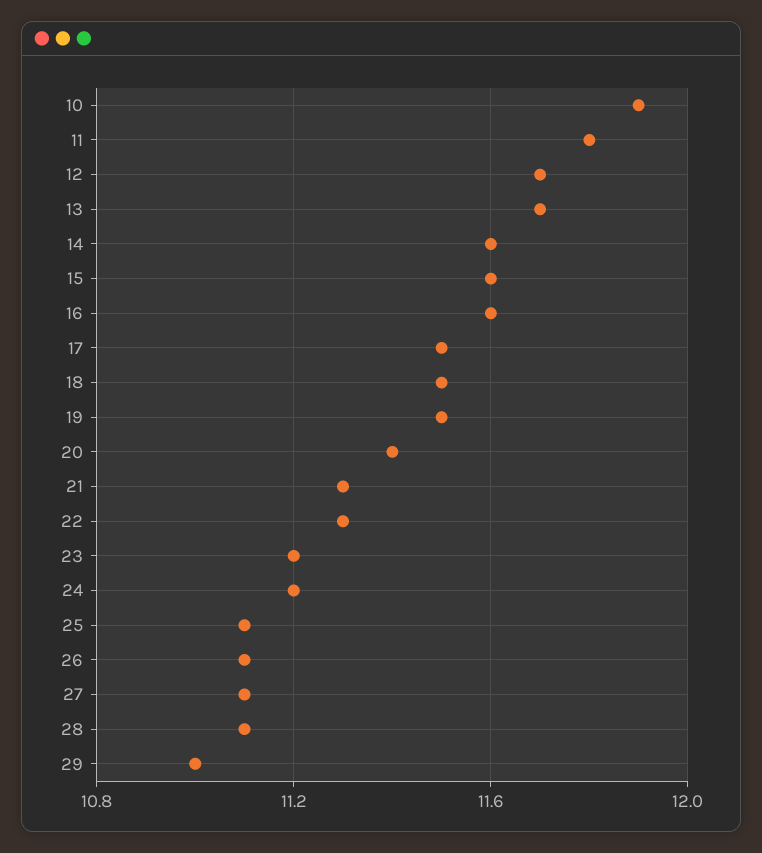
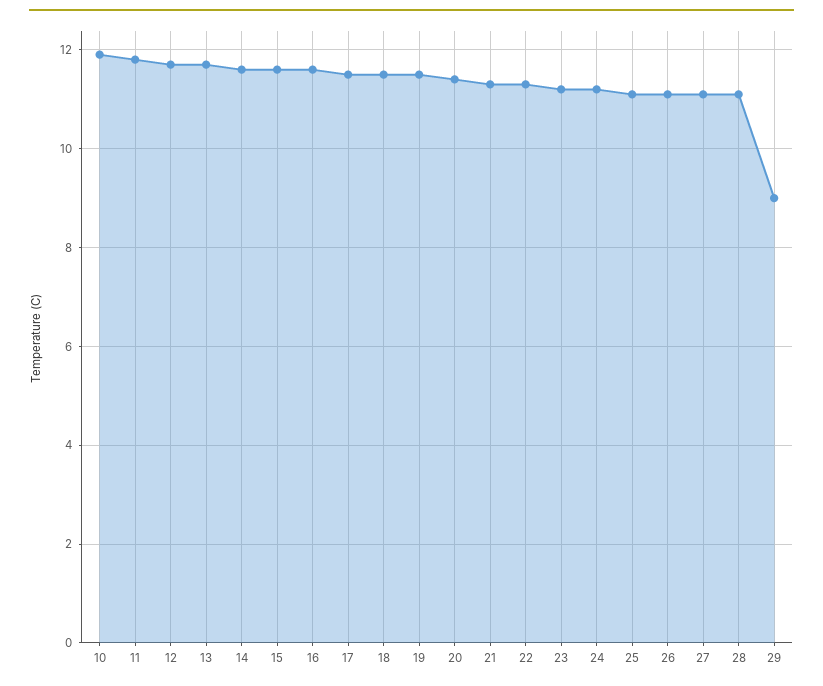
  {
    "10": 11.9,
    "11": 11.8,
    "12": 11.7,
    "13": 11.7,
    "14": 11.6,
    "15": 11.6,
    "16": 11.6,
    "17": 11.5,
    "18": 11.5,
    "19": 11.5,
    "20": 11.4,
    "21": 11.3,
    "22": 11.3,
    "23": 11.2,
    "24": 11.2,
    "25": 11.1,
    "26": 11.1,
    "27": 11.1,
    "28": 11.1,
-   "29": 11
+   "29": 9
  }

